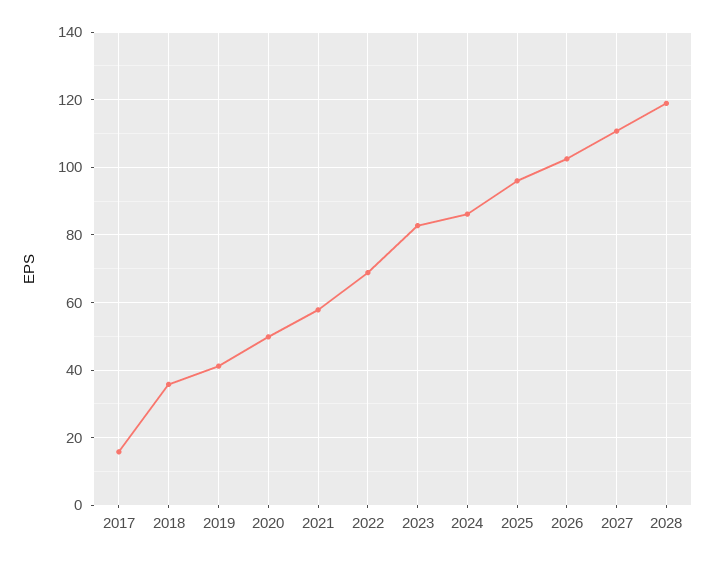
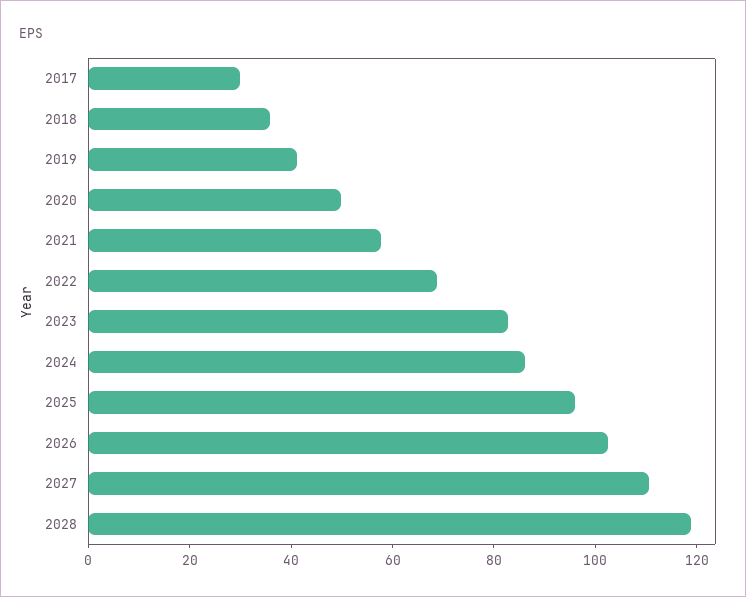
  {
-   "2017": 16,
+   "2017": 30,
    "2018": 36,
    "2019": 42,
    "2020": 50,
    "2021": 58,
    "2022": 68,
    "2023": 82,
    "2024": 86,
    "2025": 96,
    "2026": 102,
    "2027": 110,
    "2028": 118
  }

